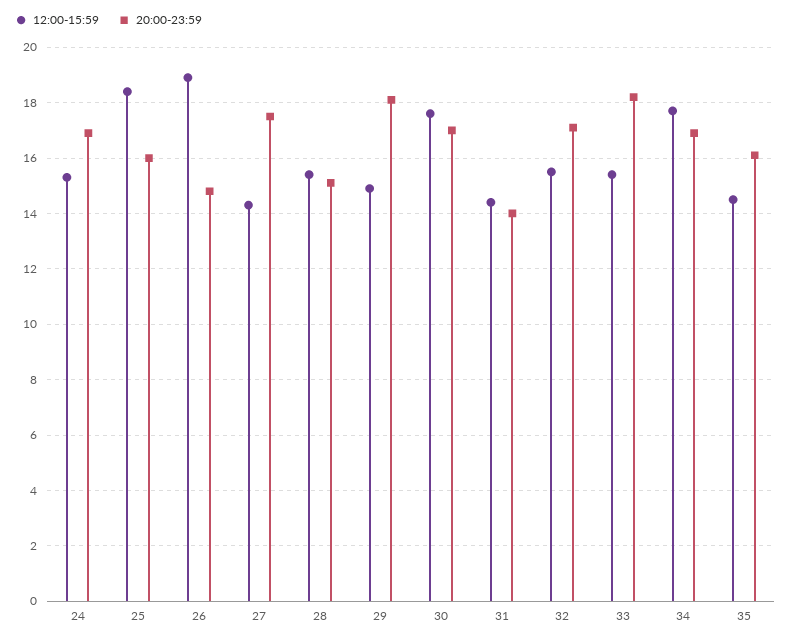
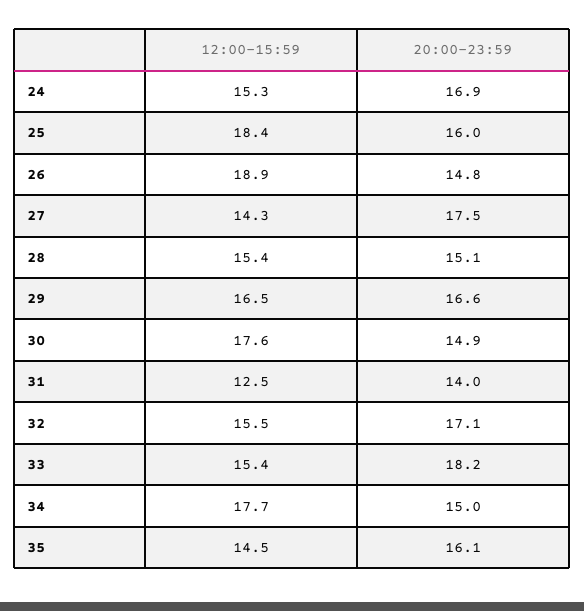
  {
    "12:00-15:59": {
      "24": 15.3,
      "25": 18.4,
      "26": 18.9,
      "27": 14.3,
      "28": 15.4,
-     "29": 15,
+     "29": 16.5,
      "30": 17.6,
-     "31": 14.5,
+     "31": 12.5,
      "32": 15.5,
      "33": 15.4,
      "34": 17.7,
      "35": 14.5
    },
    "20:00-23:59": {
      "24": 16.9,
      "25": 16,
      "26": 14.8,
      "27": 17.5,
      "28": 15.1,
-     "29": 18,
+     "29": 16.6,
-     "30": 17,
+     "30": 14.9,
      "31": 14,
      "32": 17.1,
      "33": 18.2,
-     "34": 17,
+     "34": 15,
      "35": 16.1
    }
  }

